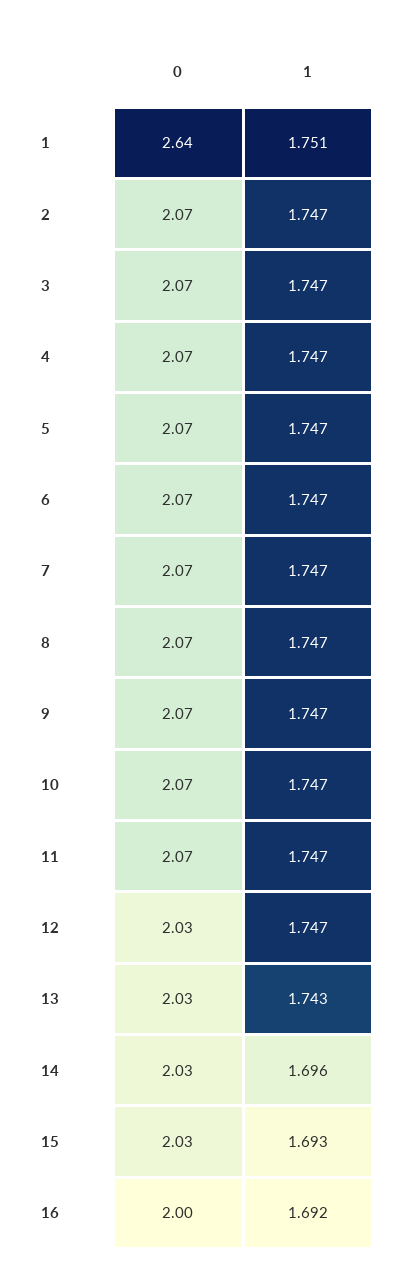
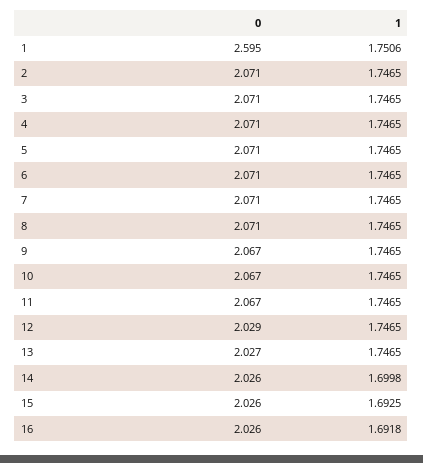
  {
    "0": {
-     "1": 2.64,
+     "1": 2.595,
      "2": 2.071,
      "3": 2.071,
      "4": 2.071,
      "5": 2.071,
      "6": 2.071,
      "7": 2.071,
      "8": 2.071,
      "9": 2.067,
      "10": 2.067,
      "11": 2.067,
      "12": 2.029,
      "13": 2.027,
      "14": 2.026,
      "15": 2.026,
-     "16": 2
+     "16": 2.026
    },
    "1": {
      "1": 1.7506,
      "2": 1.7465,
      "3": 1.7465,
      "4": 1.7465,
      "5": 1.7465,
      "6": 1.7465,
      "7": 1.7465,
      "8": 1.7465,
      "9": 1.7465,
      "10": 1.7465,
      "11": 1.7465,
      "12": 1.7465,
-     "13": 1.743,
+     "13": 1.7465,
-     "14": 1.696,
+     "14": 1.6998,
      "15": 1.6925,
      "16": 1.6918
    }
  }

